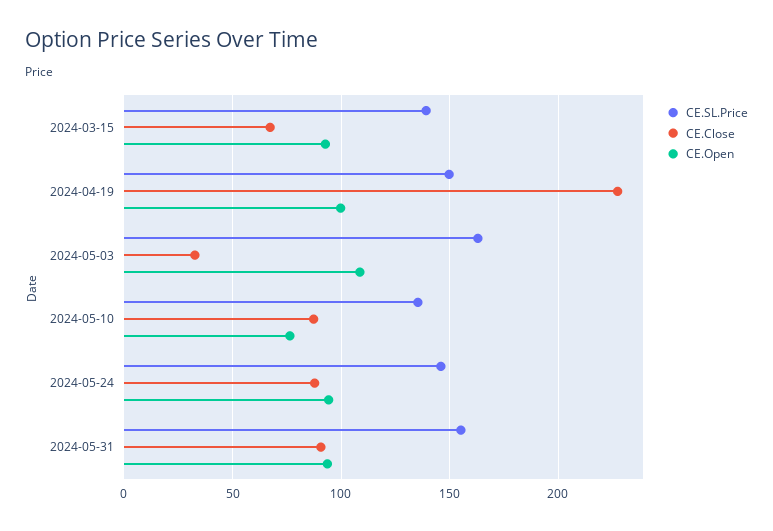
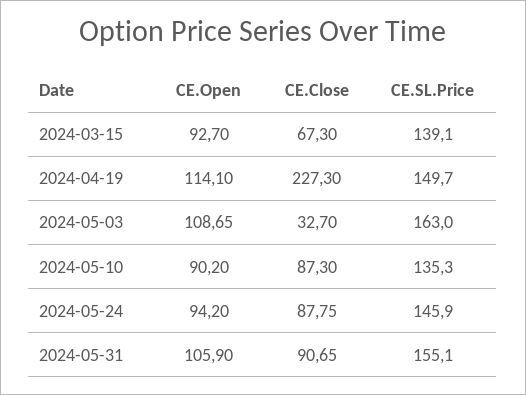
  {
    "CE.SL.Price": {
      "2024-03-15": 139.1,
      "2024-04-19": 149.7,
      "2024-05-03": 163,
      "2024-05-10": 135.3,
      "2024-05-24": 145.9,
      "2024-05-31": 155.1
    },
    "CE.Close": {
      "2024-03-15": 67.3,
      "2024-04-19": 227.3,
      "2024-05-03": 32.7,
      "2024-05-10": 87.3,
      "2024-05-24": 87.75,
      "2024-05-31": 90.65
    },
    "CE.Open": {
      "2024-03-15": 92.7,
-     "2024-04-19": 100,
+     "2024-04-19": 114.1,
      "2024-05-03": 108.65,
-     "2024-05-10": 75,
+     "2024-05-10": 90.2,
      "2024-05-24": 94.2,
-     "2024-05-31": 95
+     "2024-05-31": 105.9
    }
  }

